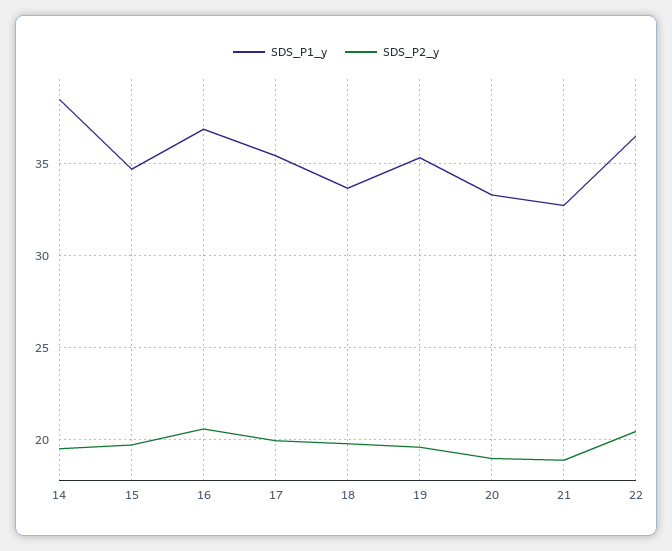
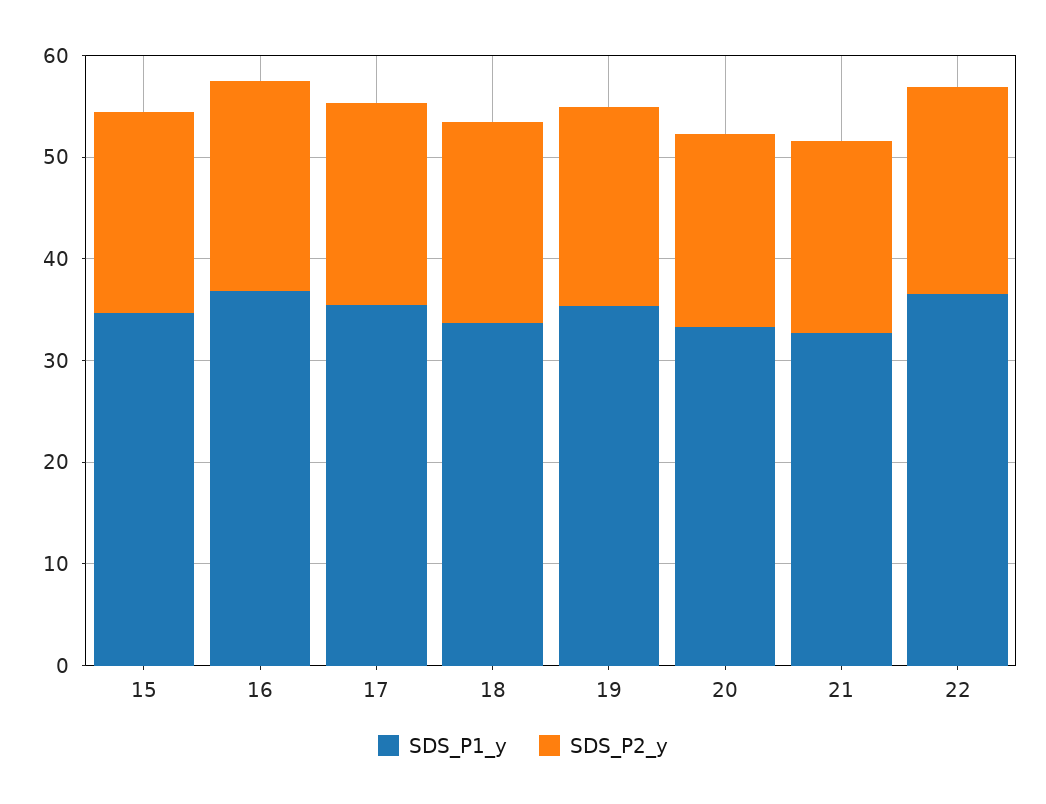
  {
    "SDS_P1_y": {
-     "14": 38.5,
      "15": 34.5,
      "16": 37,
      "17": 35.5,
      "18": 33.5,
      "19": 35.5,
      "20": 33.5,
      "21": 32.5,
      "22": 36.5
    },
    "SDS_P2_y": {
-     "14": 19.5,
      "15": 19.5,
      "16": 20.5,
      "17": 20,
      "18": 20,
      "19": 19.5,
      "20": 19,
      "21": 19,
      "22": 20.5
    }
  }

